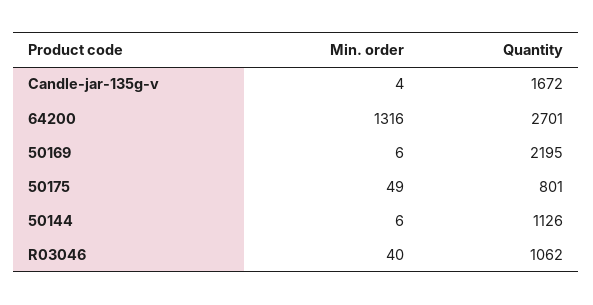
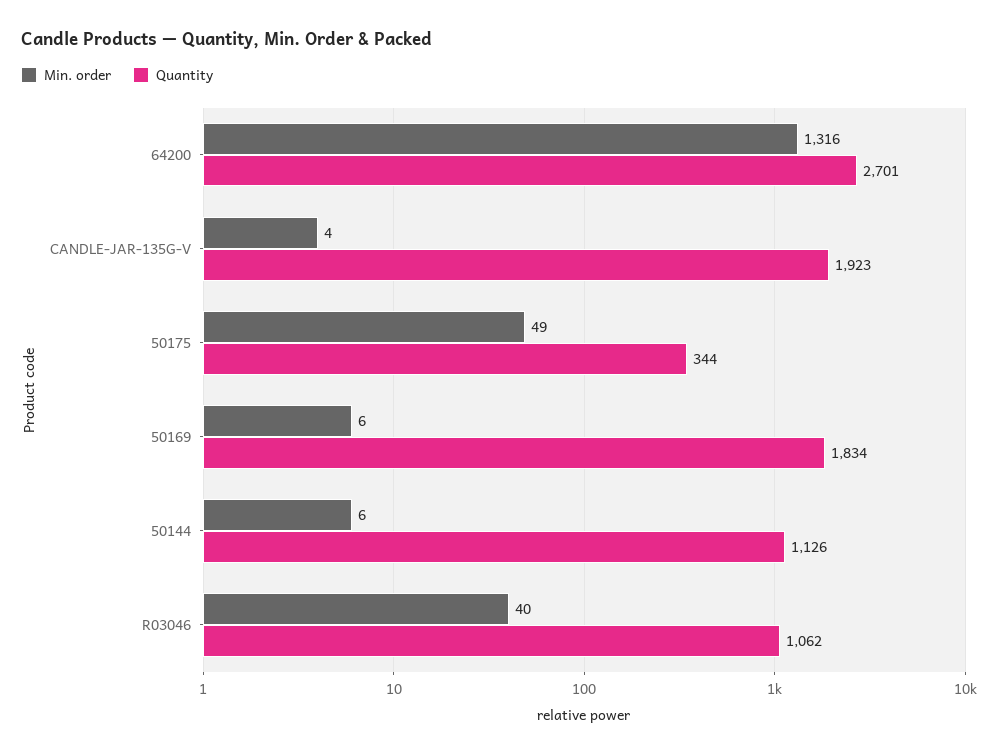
  {
    "Min. order": {
      "Candle-jar-135g-v": 4,
      "64200": 1316,
      "50169": 6,
      "50175": 49,
      "50144": 6,
      "R03046": 40
    },
    "Quantity": {
-     "Candle-jar-135g-v": 1672,
+     "Candle-jar-135g-v": 1923,
      "64200": 2701,
-     "50169": 2195,
+     "50169": 1834,
-     "50175": 801,
+     "50175": 344,
      "50144": 1126,
      "R03046": 1062
    }
  }

